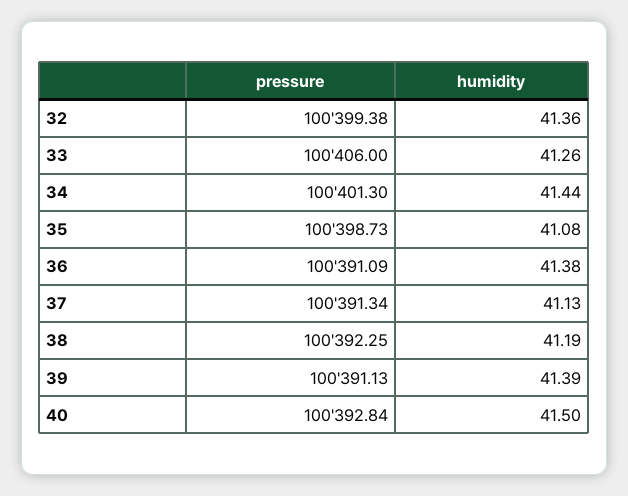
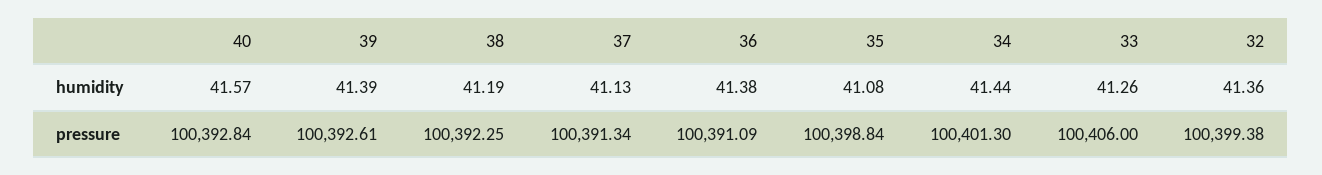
  {
    "pressure": {
      "32": 100399.38,
      "33": 100406,
      "34": 100401.3,
-     "35": 100398.73,
+     "35": 100398.84,
      "36": 100391.09,
      "37": 100391.34,
      "38": 100392.25,
-     "39": 100391.13,
+     "39": 100392.61,
      "40": 100392.84
    },
    "humidity": {
      "32": 41.36,
      "33": 41.26,
      "34": 41.44,
      "35": 41.08,
      "36": 41.38,
      "37": 41.13,
      "38": 41.19,
      "39": 41.39,
-     "40": 41.5
+     "40": 41.57
    }
  }

